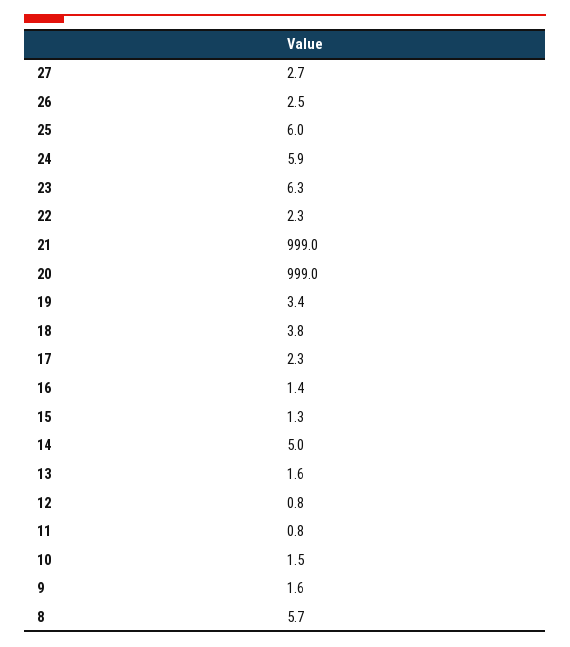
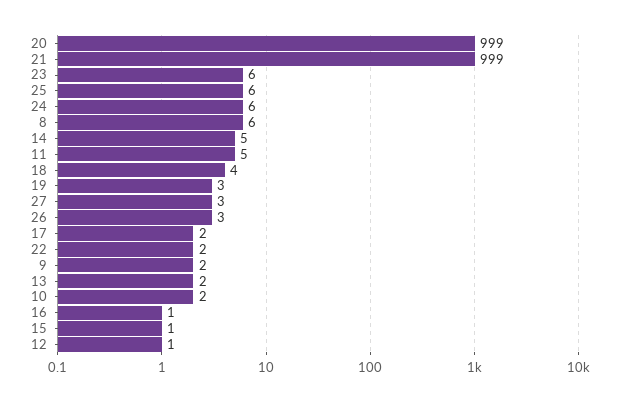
  {
    "27": 2.7,
    "26": 2.5,
    "25": 6,
    "24": 5.9,
    "23": 6.3,
    "22": 2.3,
    "21": 999,
    "20": 999,
    "19": 3.4,
    "18": 3.8,
    "17": 2.3,
    "16": 1.4,
    "15": 1.3,
    "14": 5,
    "13": 1.6,
    "12": 0.8,
-   "11": 0.8,
+   "11": 5,
    "10": 1.5,
    "9": 1.6,
    "8": 5.7
  }

